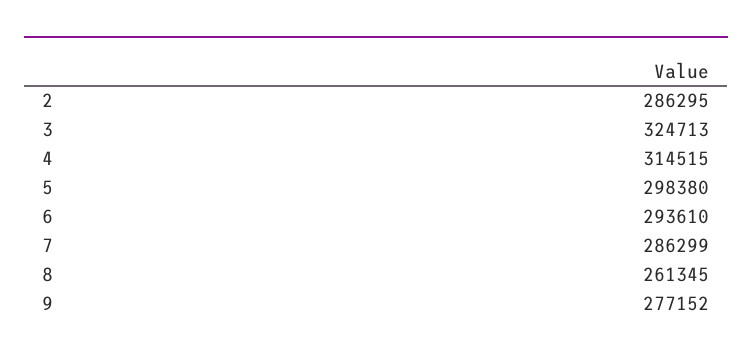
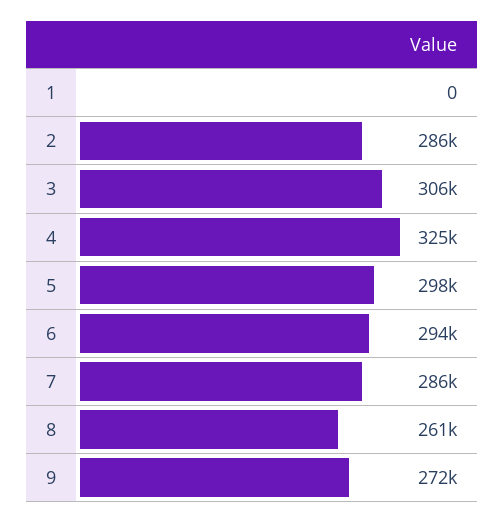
  {
    "2": 286295,
-   "3": 324713,
+   "3": 306000,
-   "4": 314515,
+   "4": 325000,
    "5": 298380,
    "6": 293610,
    "7": 286299,
    "8": 261345,
-   "9": 277152
+   "9": 272000,
+   "1": 0
  }

